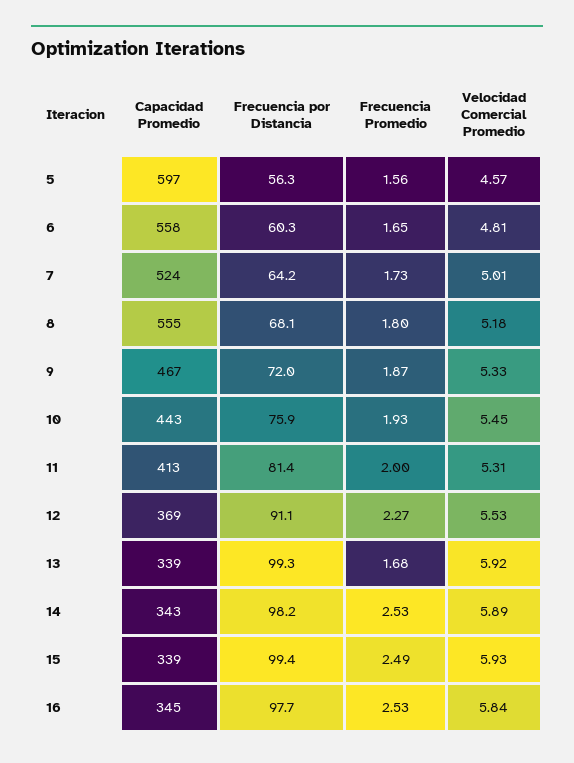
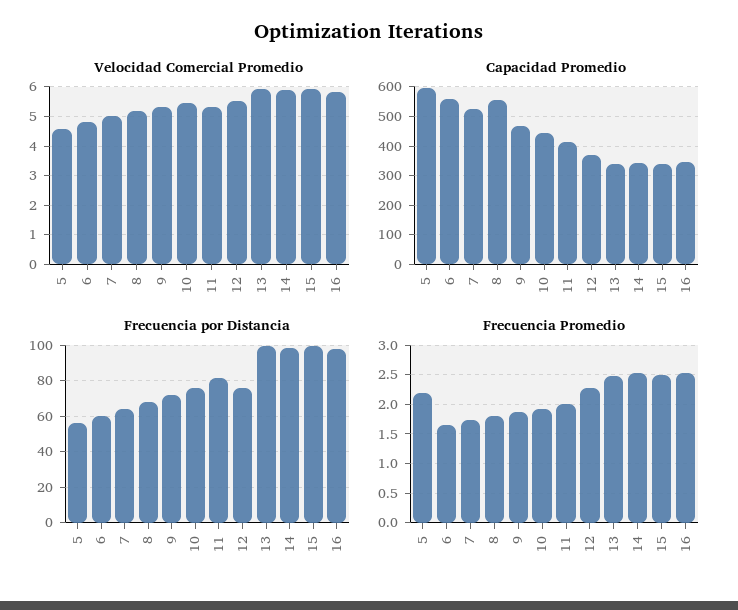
  {
    "Capacidad Promedio": {
      "5": 597,
      "6": 558,
      "7": 524,
      "8": 555,
      "9": 467,
      "10": 443,
      "11": 413,
      "12": 369,
      "13": 339,
      "14": 343,
      "15": 339,
      "16": 345
    },
    "Frecuencia por Distancia": {
      "5": 56.3,
      "6": 60.3,
      "7": 64.2,
      "8": 68.1,
      "9": 72,
      "10": 75.9,
      "11": 81.4,
-     "12": 91.1,
+     "12": 75,
      "13": 99.3,
      "14": 98.2,
      "15": 99.4,
      "16": 97.7
    },
    "Frecuencia Promedio": {
-     "5": 1.56,
+     "5": 2.25,
      "6": 1.65,
      "7": 1.73,
      "8": 1.8,
      "9": 1.87,
      "10": 1.93,
      "11": 2,
      "12": 2.27,
-     "13": 1.68,
+     "13": 2.5,
      "14": 2.53,
      "15": 2.49,
      "16": 2.53
    },
    "Velocidad Comercial Promedio": {
      "5": 4.57,
      "6": 4.81,
      "7": 5.01,
      "8": 5.18,
      "9": 5.33,
      "10": 5.45,
      "11": 5.31,
      "12": 5.53,
      "13": 5.92,
      "14": 5.89,
      "15": 5.93,
      "16": 5.84
    }
  }

